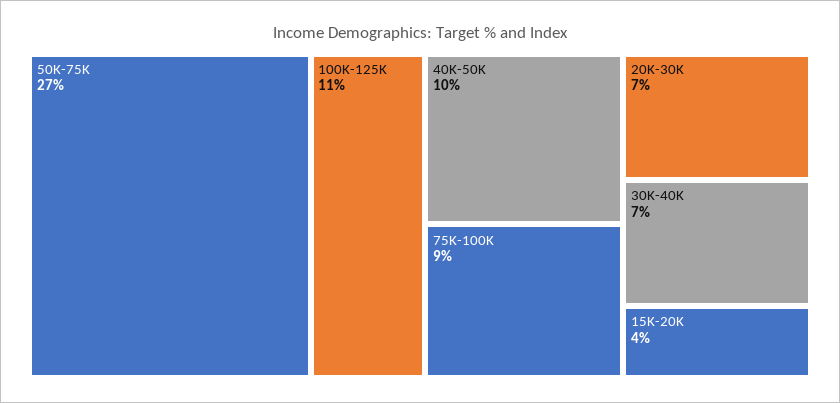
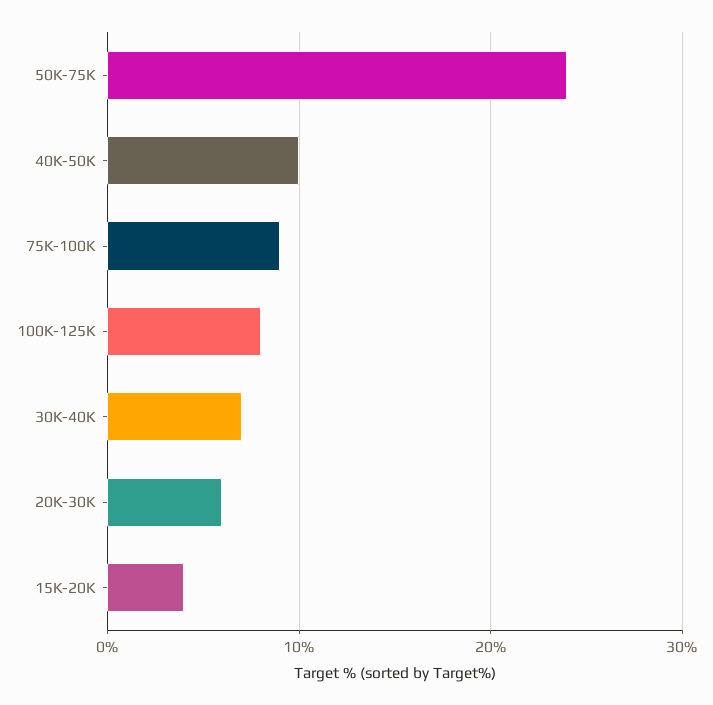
  {
-   "50K-75K": 27,
+   "50K-75K": 24,
-   "100K-125K": 11,
+   "100K-125K": 8,
    "40K-50K": 10,
    "75K-100K": 9,
-   "20K-30K": 7,
+   "20K-30K": 6,
    "30K-40K": 7,
    "15K-20K": 4
  }

